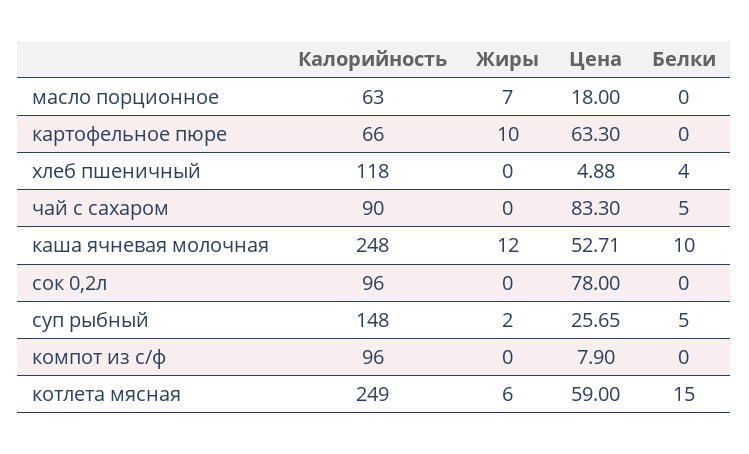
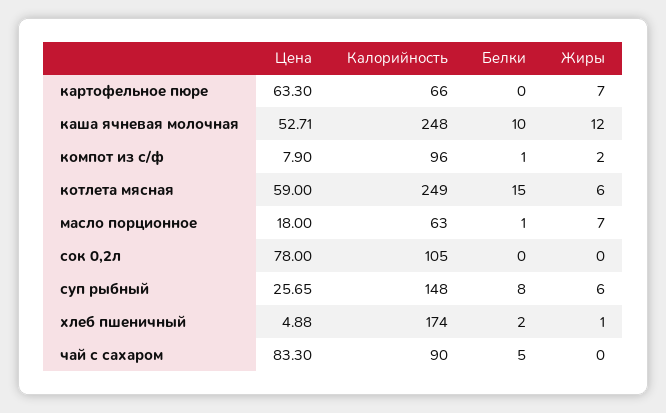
  {
    "Калорийность": {
      "масло порционное": 63,
      "картофельное пюре": 66,
-     "хлеб пшеничный": 118,
+     "хлеб пшеничный": 174,
      "чай с сахаром": 90,
      "каша ячневая молочная": 248,
-     "сок 0,2л": 96,
+     "сок 0,2л": 105,
      "суп рыбный": 148,
      "компот из с/ф": 96,
      "котлета мясная": 249
    },
    "Жиры": {
      "масло порционное": 7,
-     "картофельное пюре": 10,
+     "картофельное пюре": 7,
-     "хлеб пшеничный": 0,
+     "хлеб пшеничный": 1,
      "чай с сахаром": 0,
      "каша ячневая молочная": 12,
      "сок 0,2л": 0,
-     "суп рыбный": 2,
+     "суп рыбный": 6,
-     "компот из с/ф": 0,
+     "компот из с/ф": 2,
      "котлета мясная": 6
    },
    "Цена": {
      "масло порционное": 18,
      "картофельное пюре": 63.3,
      "хлеб пшеничный": 4.88,
      "чай с сахаром": 83.3,
      "каша ячневая молочная": 52.71,
      "сок 0,2л": 78,
      "суп рыбный": 25.65,
      "компот из с/ф": 7.9,
      "котлета мясная": 59
    },
    "Белки": {
-     "масло порционное": 0,
+     "масло порционное": 1,
      "картофельное пюре": 0,
-     "хлеб пшеничный": 4,
+     "хлеб пшеничный": 2,
      "чай с сахаром": 5,
      "каша ячневая молочная": 10,
      "сок 0,2л": 0,
-     "суп рыбный": 5,
+     "суп рыбный": 8,
-     "компот из с/ф": 0,
+     "компот из с/ф": 1,
      "котлета мясная": 15
    }
  }

